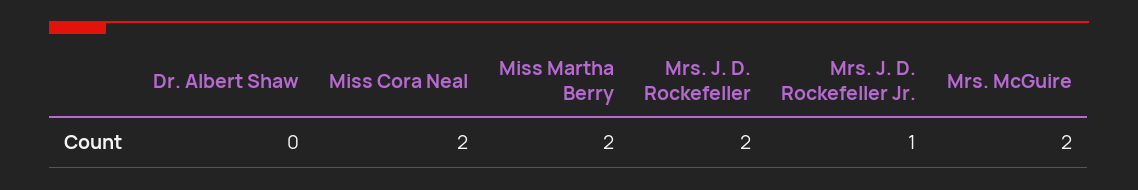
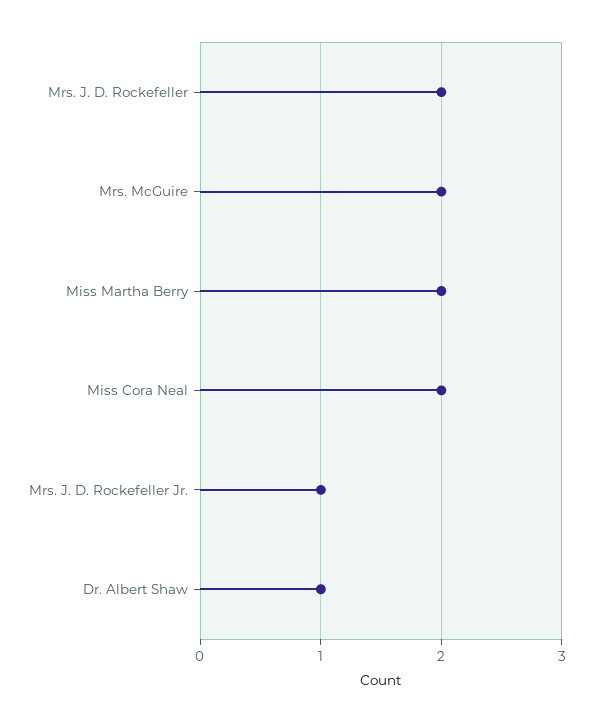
  {
-   "Dr. Albert Shaw": 0,
+   "Dr. Albert Shaw": 1,
    "Miss Cora Neal": 2,
    "Miss Martha Berry": 2,
    "Mrs. J. D. Rockefeller": 2,
    "Mrs. J. D. Rockefeller Jr.": 1,
    "Mrs. McGuire": 2
  }

